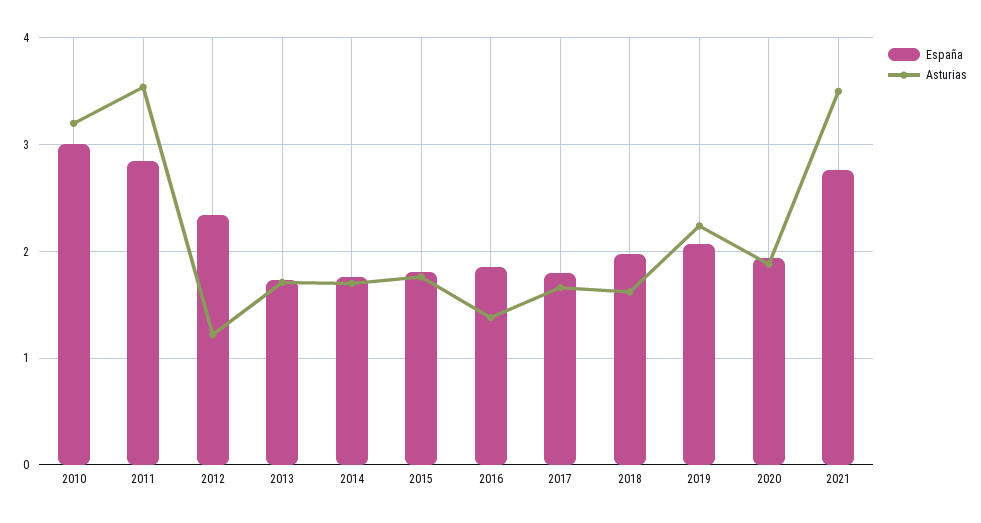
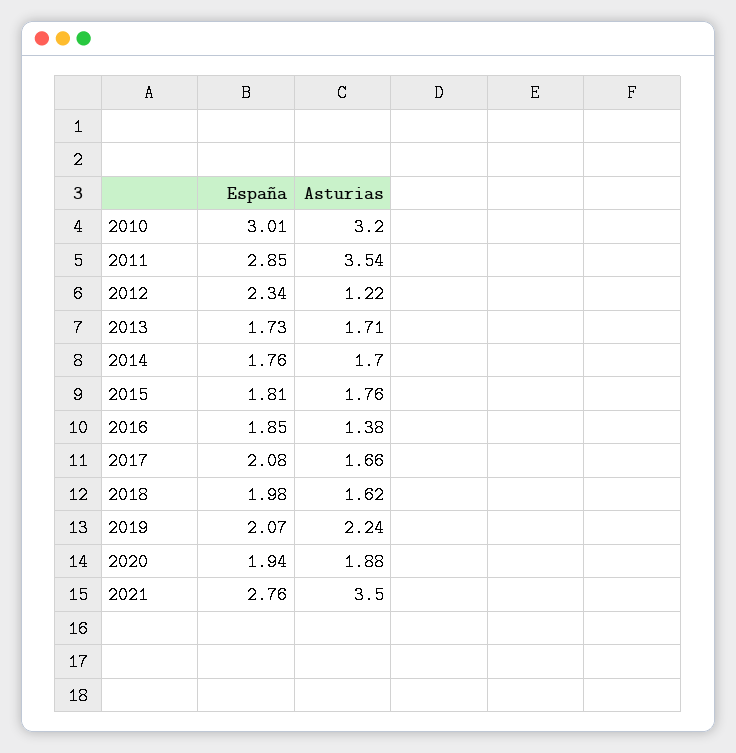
  {
    "España": {
      "2010": 3.01,
      "2011": 2.85,
      "2012": 2.34,
      "2013": 1.73,
      "2014": 1.76,
      "2015": 1.81,
      "2016": 1.85,
-     "2017": 1.8,
+     "2017": 2.08,
      "2018": 1.98,
      "2019": 2.07,
      "2020": 1.94,
      "2021": 2.76
    },
    "Asturias": {
      "2010": 3.2,
      "2011": 3.54,
      "2012": 1.22,
      "2013": 1.71,
      "2014": 1.7,
      "2015": 1.76,
      "2016": 1.38,
      "2017": 1.66,
      "2018": 1.62,
      "2019": 2.24,
      "2020": 1.88,
      "2021": 3.5
    }
  }

